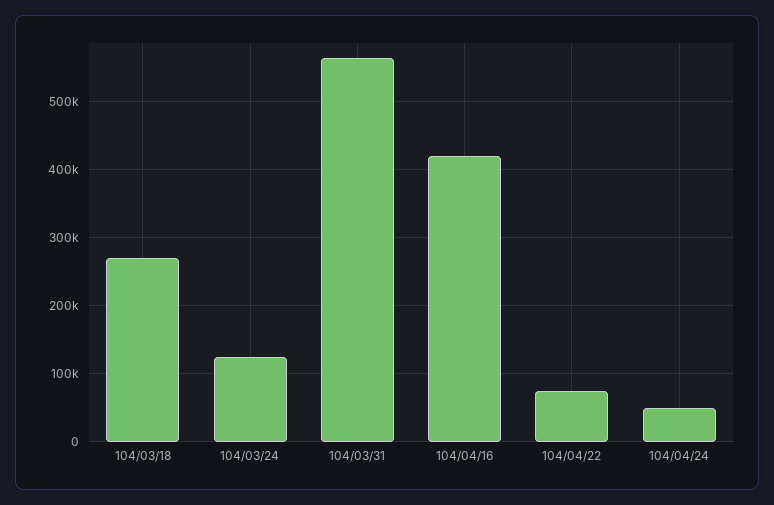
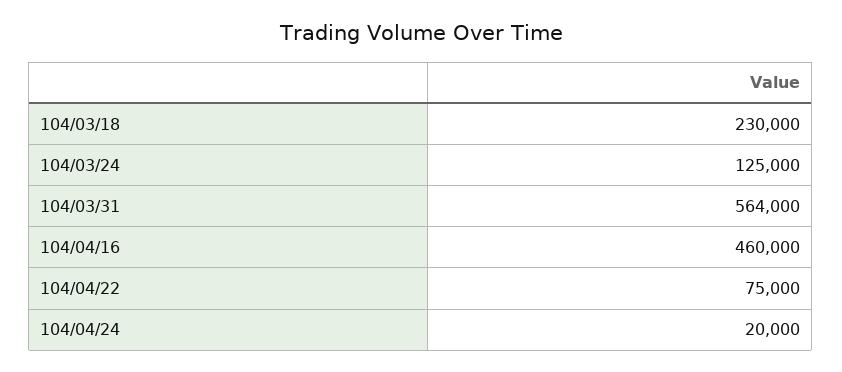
  {
-   "104/03/18": 270000,
+   "104/03/18": 230000,
    "104/03/24": 125000,
    "104/03/31": 564000,
-   "104/04/16": 420000,
+   "104/04/16": 460000,
    "104/04/22": 75000,
-   "104/04/24": 50000
+   "104/04/24": 20000
  }

